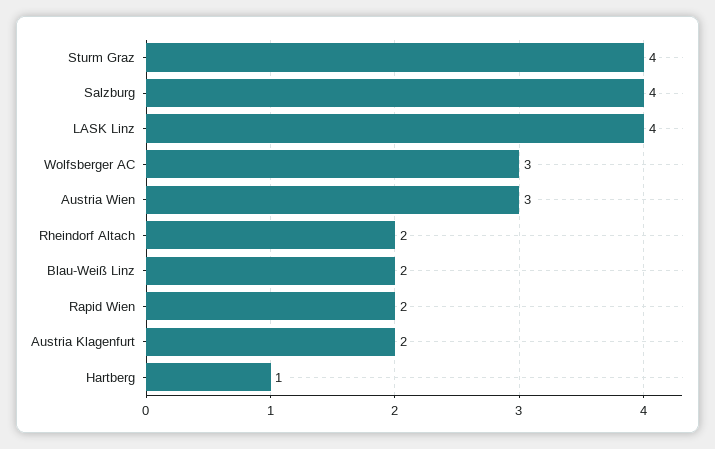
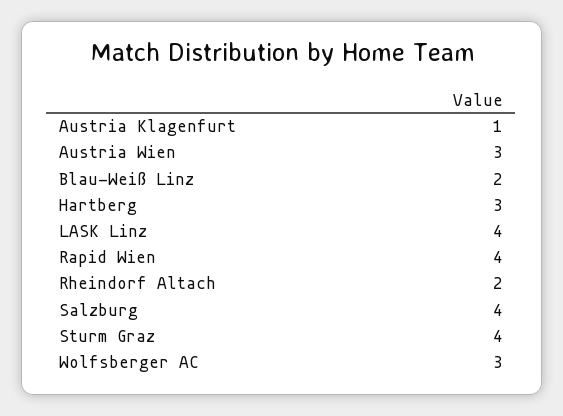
  {
    "Sturm Graz": 4,
    "Salzburg": 4,
    "LASK Linz": 4,
    "Wolfsberger AC": 3,
    "Austria Wien": 3,
    "Rheindorf Altach": 2,
    "Blau-Weiß Linz": 2,
-   "Rapid Wien": 2,
+   "Rapid Wien": 4,
-   "Austria Klagenfurt": 2,
+   "Austria Klagenfurt": 1,
-   "Hartberg": 1
+   "Hartberg": 3
  }

